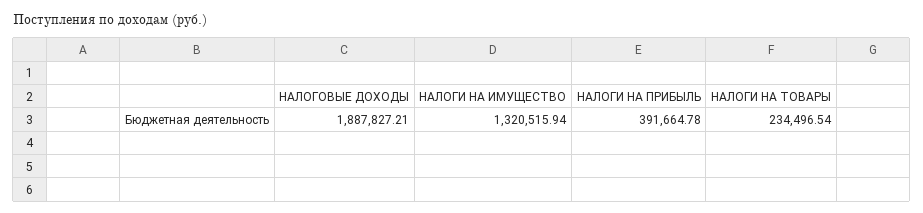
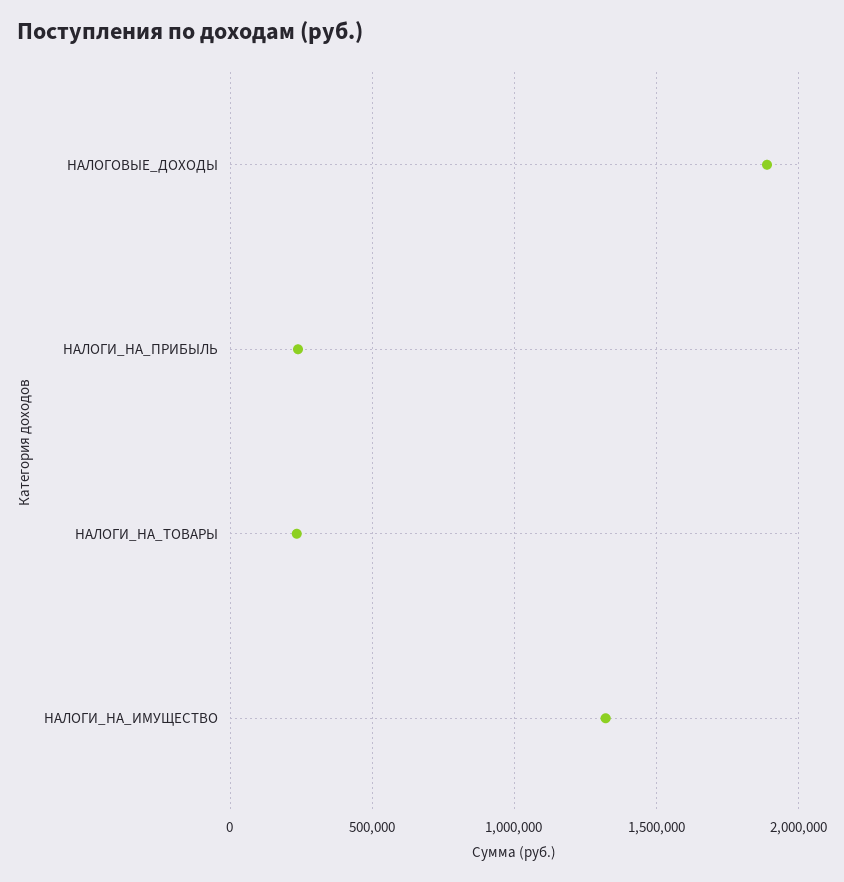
  {
    "НАЛОГОВЫЕ ДОХОДЫ": 1887827.21,
    "НАЛОГИ НА ИМУЩЕСТВО": 1320515.94,
-   "НАЛОГИ НА ПРИБЫЛЬ": 391664.78,
+   "НАЛОГИ НА ПРИБЫЛЬ": 250000,
    "НАЛОГИ НА ТОВАРЫ": 234496.54
  }

